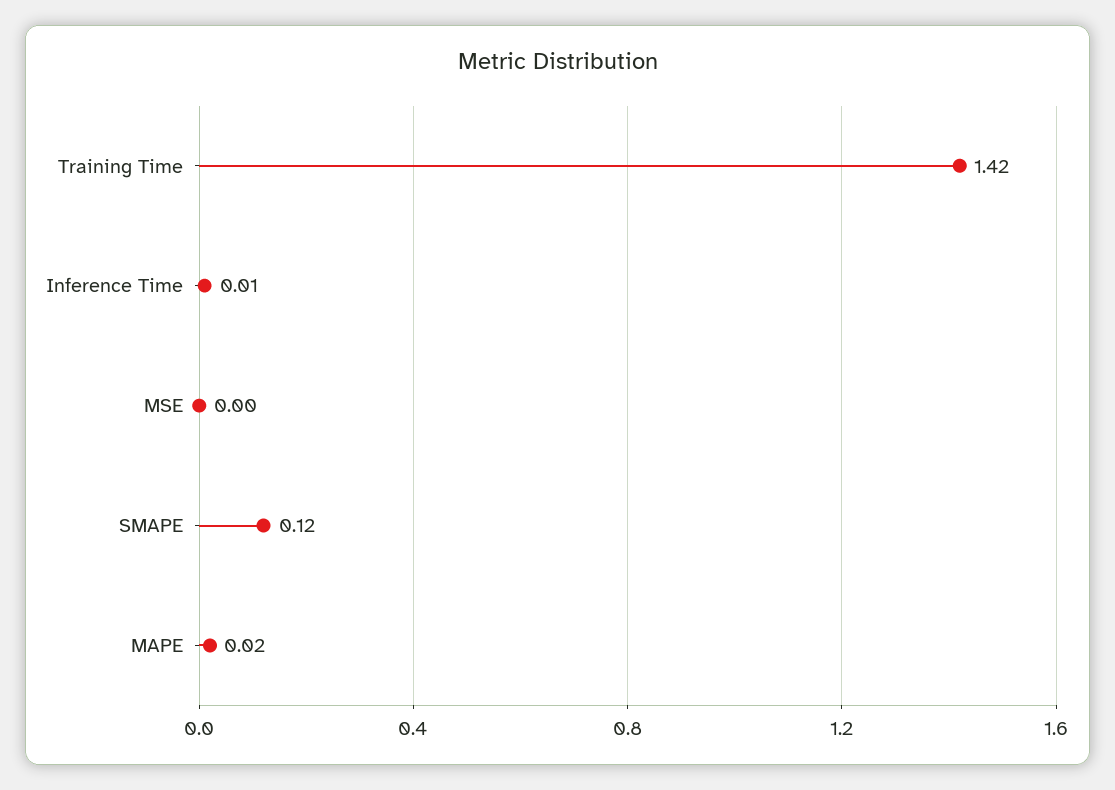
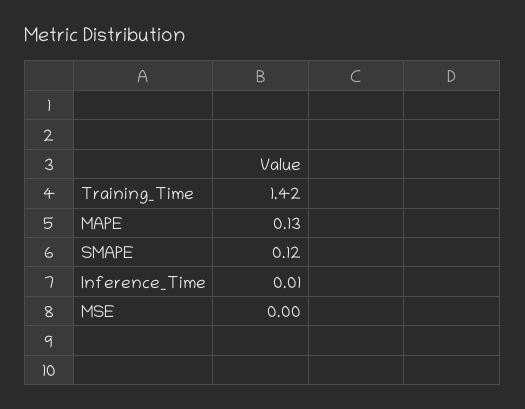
  {
    "Training Time": 1.42,
    "Inference Time": 0.01,
    "MSE": 0,
    "SMAPE": 0.12,
-   "MAPE": 0.02
+   "MAPE": 0.13
  }

